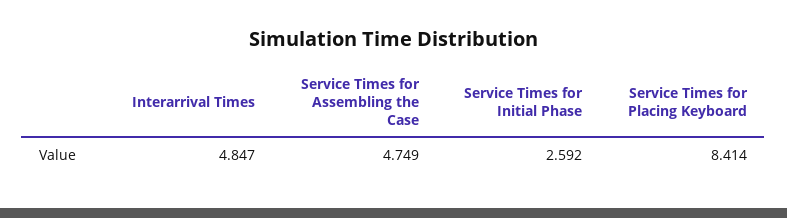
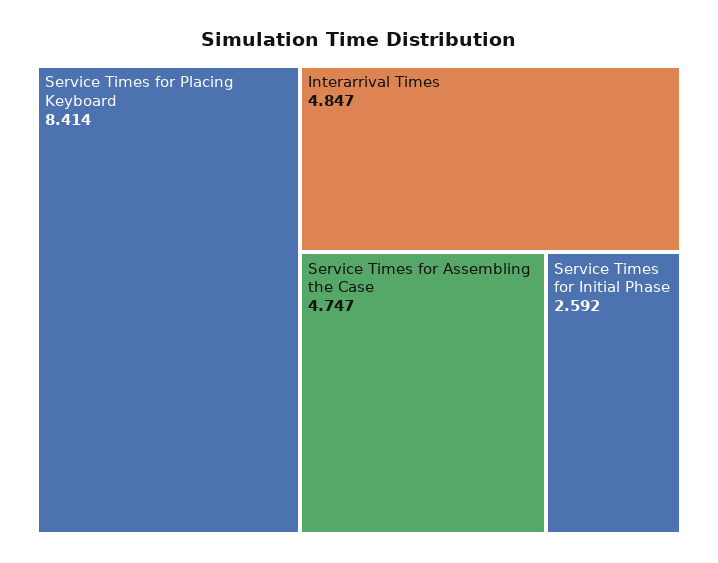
  {
    "Interarrival Times": 4.847,
-   "Service Times for Assembling the Case": 4.749,
+   "Service Times for Assembling the Case": 4.747,
    "Service Times for Initial Phase": 2.592,
    "Service Times for Placing Keyboard": 8.414
  }

